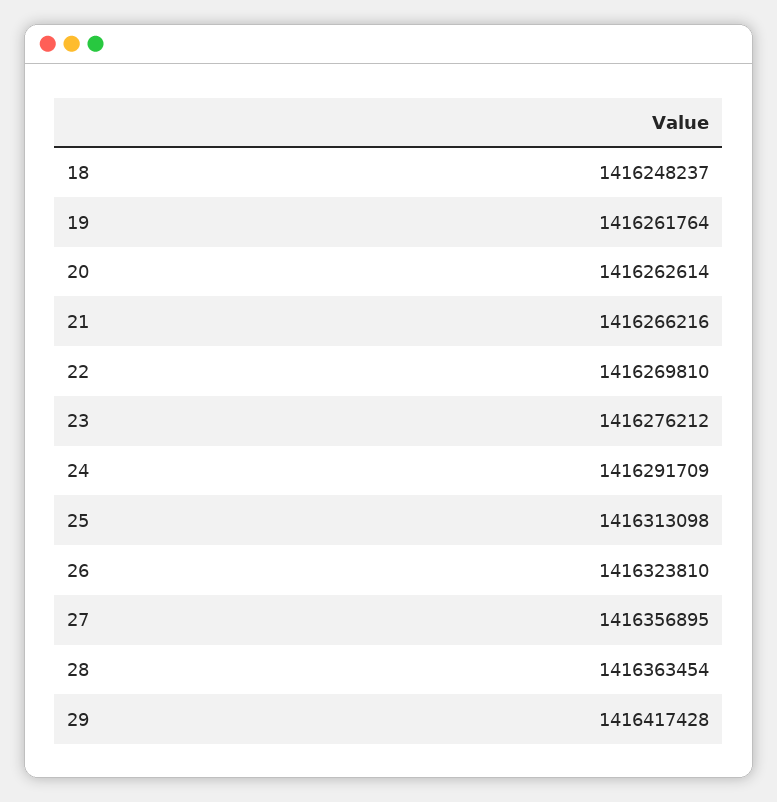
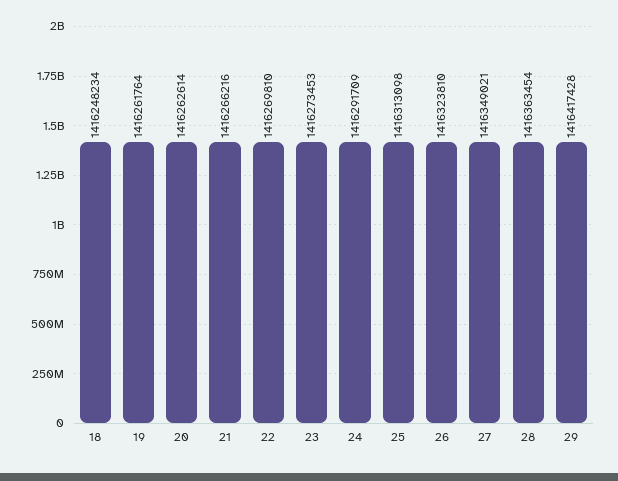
  {
-   "18": 1416248237,
+   "18": 1416248234,
    "19": 1416261764,
    "20": 1416262614,
    "21": 1416266216,
    "22": 1416269810,
-   "23": 1416276212,
+   "23": 1416273453,
    "24": 1416291709,
    "25": 1416313098,
    "26": 1416323810,
-   "27": 1416356895,
+   "27": 1416349021,
    "28": 1416363454,
    "29": 1416417428
  }

